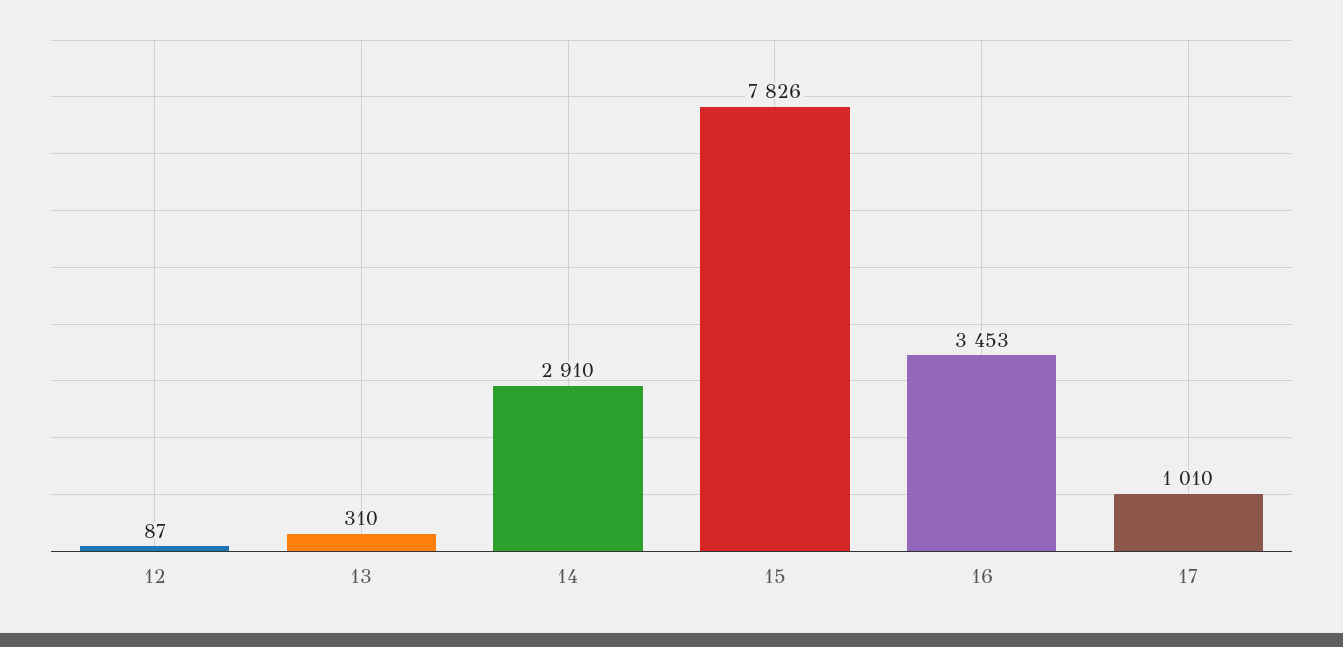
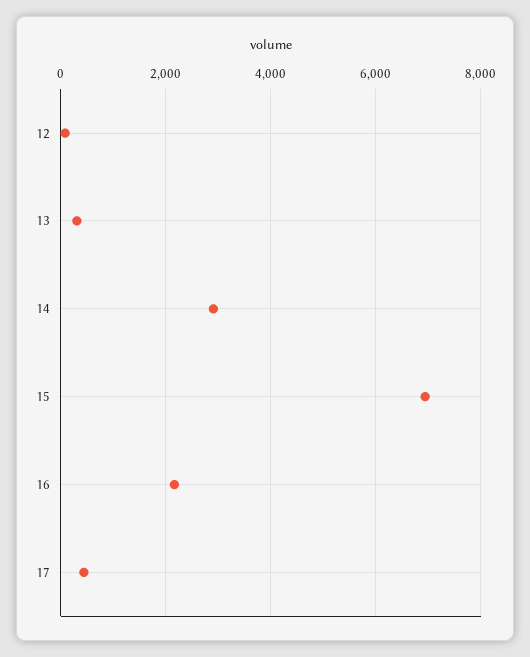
  {
    "12": 87,
    "13": 310,
    "14": 2910,
-   "15": 7826,
+   "15": 7000,
-   "16": 3453,
+   "16": 2200,
-   "17": 1010
+   "17": 400
  }

